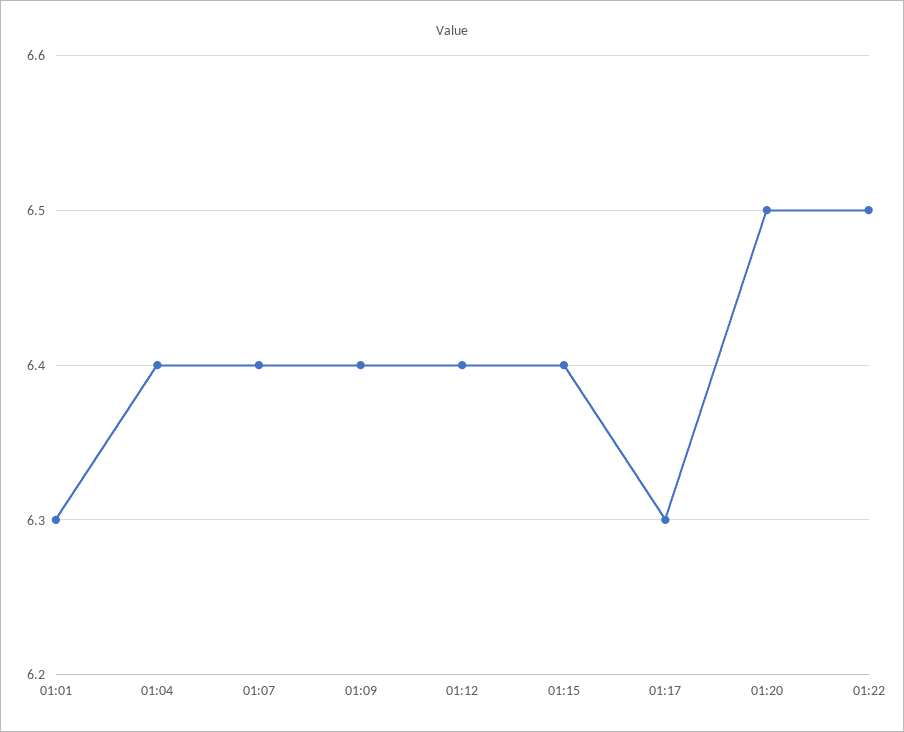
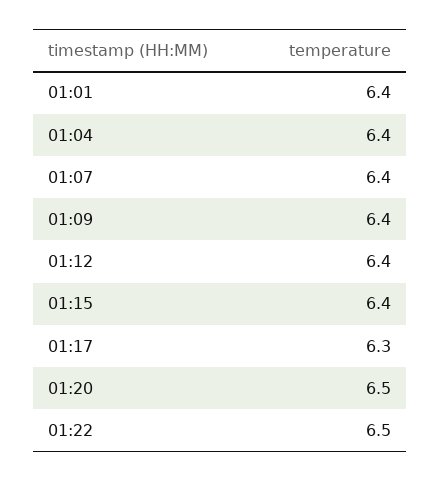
  {
-   "01:01": 6.3,
+   "01:01": 6.4,
    "01:04": 6.4,
    "01:07": 6.4,
    "01:09": 6.4,
    "01:12": 6.4,
    "01:15": 6.4,
    "01:17": 6.3,
    "01:20": 6.5,
    "01:22": 6.5
  }

